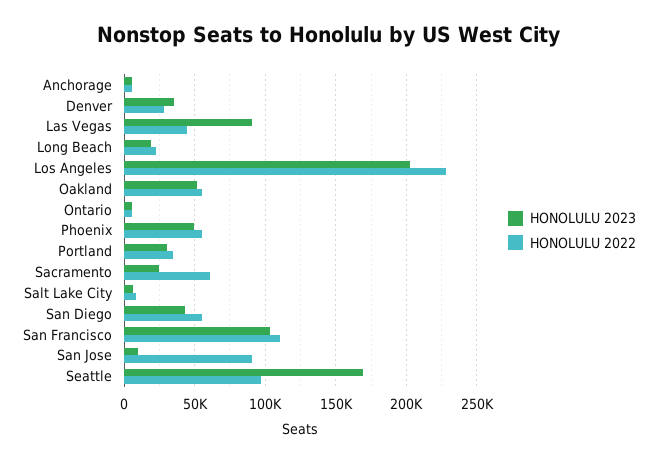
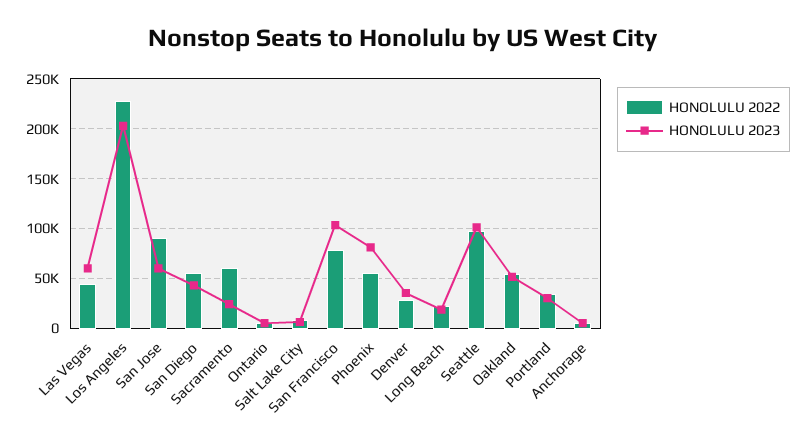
  {
    "HONOLULU 2023": {
      "Anchorage": 5000,
      "Denver": 35000,
-     "Las Vegas": 90000,
+     "Las Vegas": 60000,
      "Long Beach": 20000,
      "Los Angeles": 205000,
      "Oakland": 50000,
      "Ontario": 5000,
-     "Phoenix": 50000,
+     "Phoenix": 80000,
      "Portland": 30000,
      "Sacramento": 25000,
      "Salt Lake City": 5000,
      "San Diego": 45000,
      "San Francisco": 105000,
-     "San Jose": 10000,
+     "San Jose": 60000,
-     "Seattle": 170000
+     "Seattle": 100000
    },
    "HONOLULU 2022": {
      "Anchorage": 5000,
      "Denver": 30000,
      "Las Vegas": 45000,
      "Long Beach": 20000,
      "Los Angeles": 230000,
      "Oakland": 55000,
      "Ontario": 5000,
      "Phoenix": 55000,
      "Portland": 35000,
      "Sacramento": 60000,
      "Salt Lake City": 10000,
      "San Diego": 55000,
-     "San Francisco": 110000,
+     "San Francisco": 80000,
      "San Jose": 90000,
      "Seattle": 95000
    }
  }

